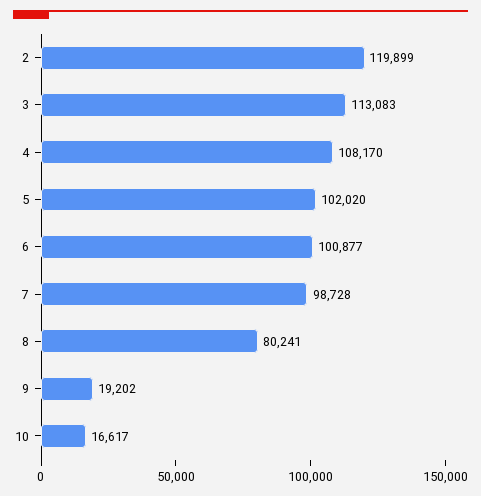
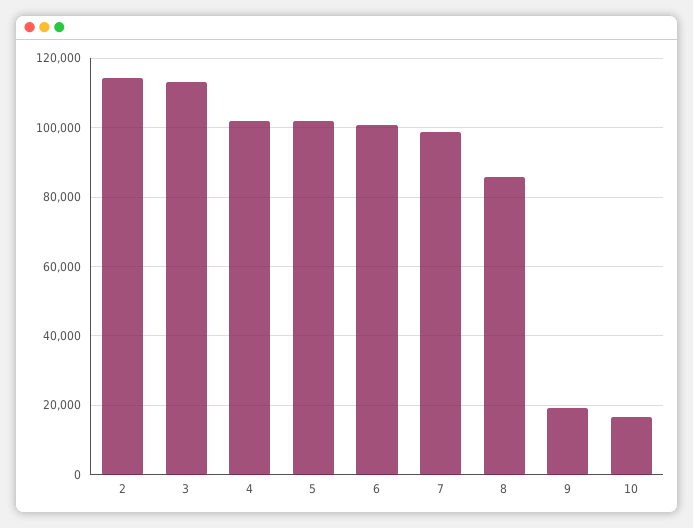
  {
-   "2": 119899,
+   "2": 114000,
    "3": 113083,
-   "4": 108170,
+   "4": 102000,
    "5": 102020,
    "6": 100877,
    "7": 98728,
-   "8": 80241,
+   "8": 86000,
    "9": 19202,
    "10": 16617
  }

